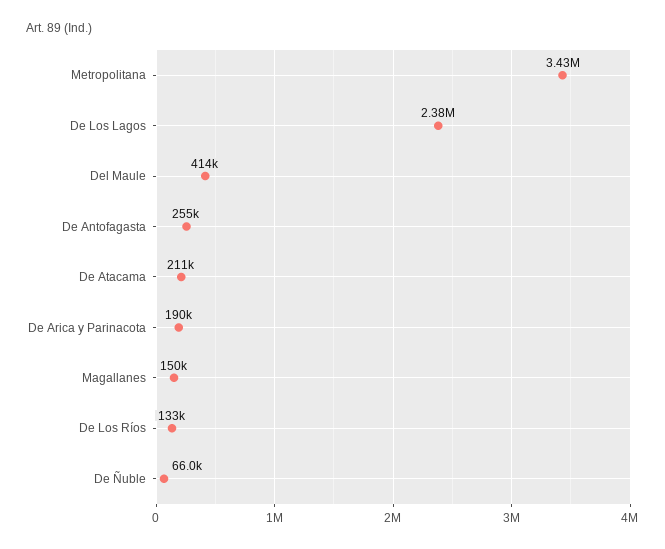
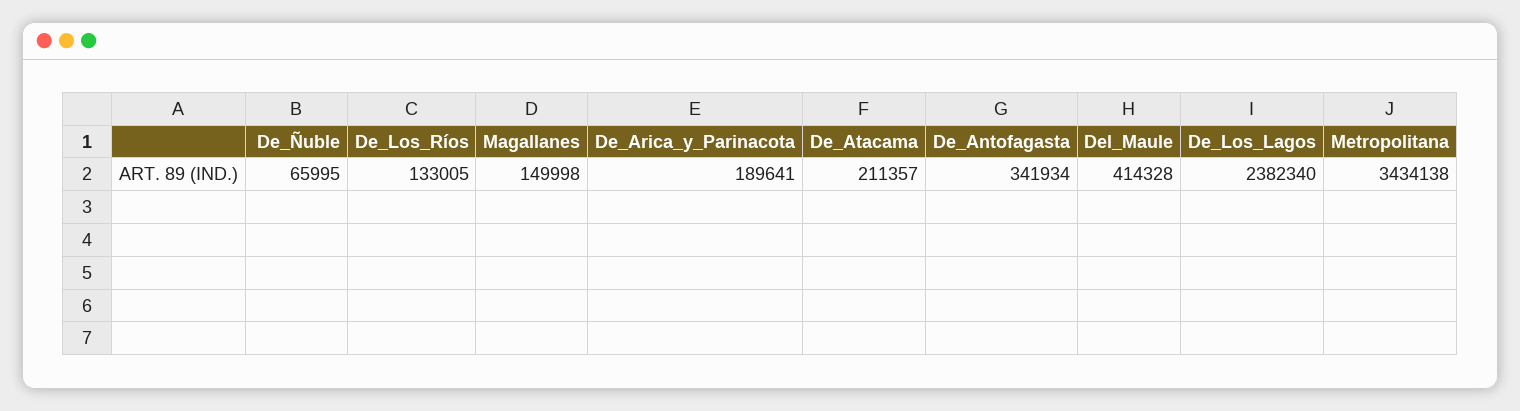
  {
    "Metropolitana": 3434138,
    "De Los Lagos": 2382340,
    "Del Maule": 414328,
-   "De Antofagasta": 255000,
+   "De Antofagasta": 341934,
    "De Atacama": 211357,
    "De Arica y Parinacota": 189641,
    "Magallanes": 149998,
    "De Los Ríos": 133005,
    "De Ñuble": 65995
  }

